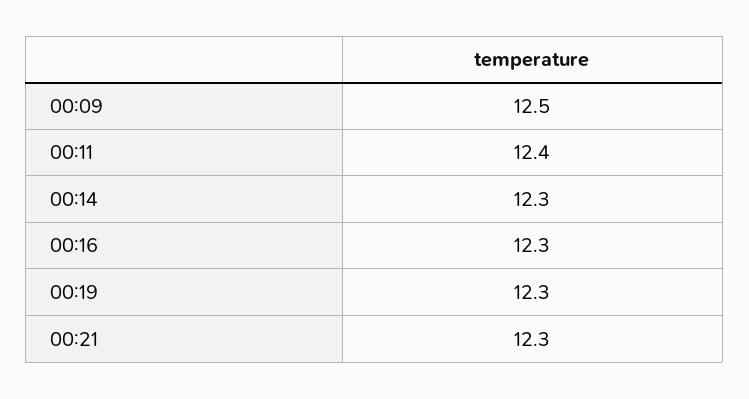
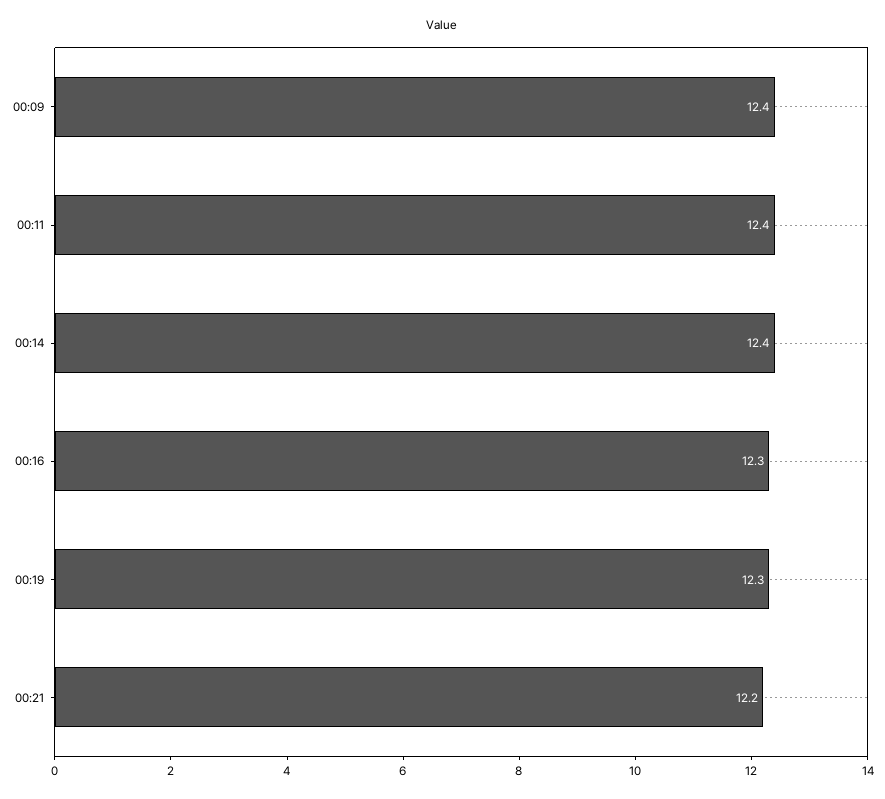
  {
-   "00:09": 12.5,
+   "00:09": 12.4,
    "00:11": 12.4,
-   "00:14": 12.3,
+   "00:14": 12.4,
    "00:16": 12.3,
    "00:19": 12.3,
-   "00:21": 12.3
+   "00:21": 12.2
  }

